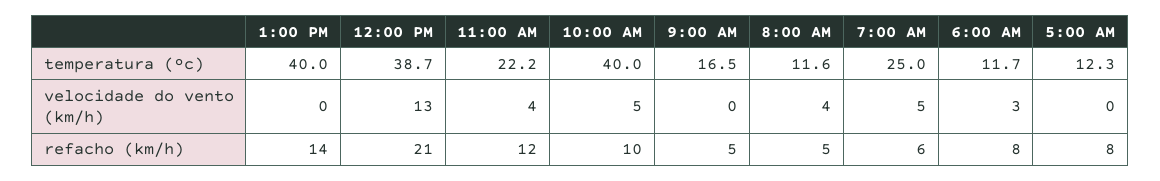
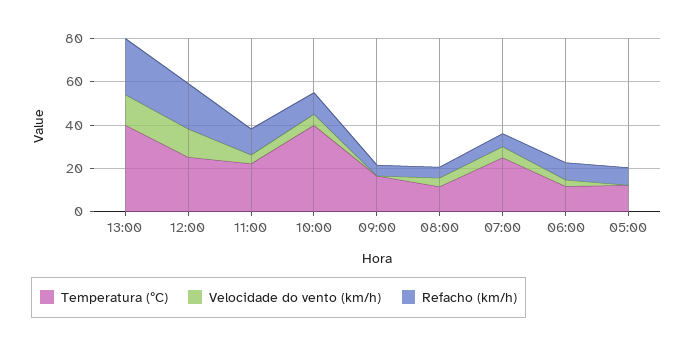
  {
    "temperatura (ºc)": {
      "1:00 PM": 40,
-     "12:00 PM": 38.7,
+     "12:00 PM": 25,
      "11:00 AM": 22.2,
      "10:00 AM": 40,
      "9:00 AM": 16.5,
      "8:00 AM": 11.6,
      "7:00 AM": 25,
      "6:00 AM": 11.7,
      "5:00 AM": 12.3
    },
    "velocidade do vento (km/h)": {
-     "1:00 PM": 0,
+     "1:00 PM": 15,
      "12:00 PM": 13,
      "11:00 AM": 4,
      "10:00 AM": 5,
      "9:00 AM": 0,
      "8:00 AM": 4,
      "7:00 AM": 5,
      "6:00 AM": 3,
      "5:00 AM": 0
    },
    "refacho (km/h)": {
-     "1:00 PM": 14,
+     "1:00 PM": 25,
      "12:00 PM": 21,
      "11:00 AM": 12,
      "10:00 AM": 10,
      "9:00 AM": 5,
      "8:00 AM": 5,
      "7:00 AM": 6,
      "6:00 AM": 8,
      "5:00 AM": 8
    }
  }

